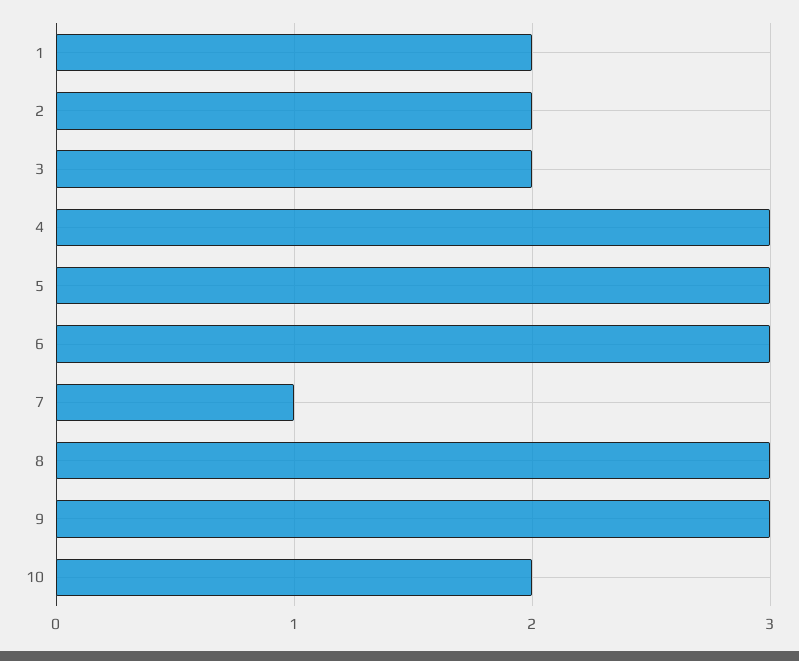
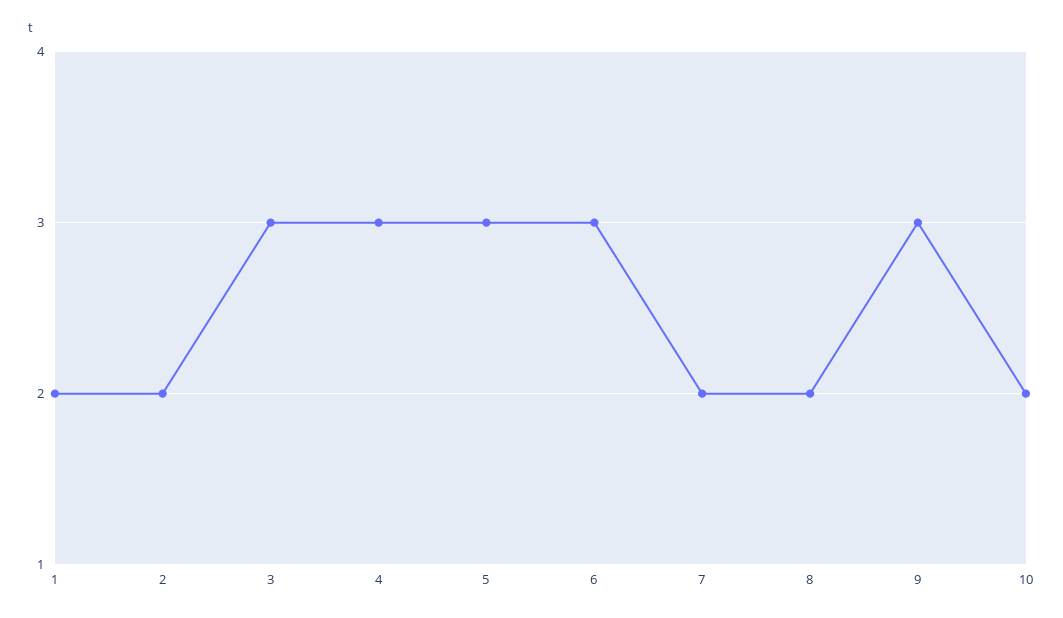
  {
    "1": 2,
    "2": 2,
-   "3": 2,
+   "3": 3,
    "4": 3,
    "5": 3,
    "6": 3,
-   "7": 1,
+   "7": 2,
-   "8": 3,
+   "8": 2,
    "9": 3,
    "10": 2
  }

